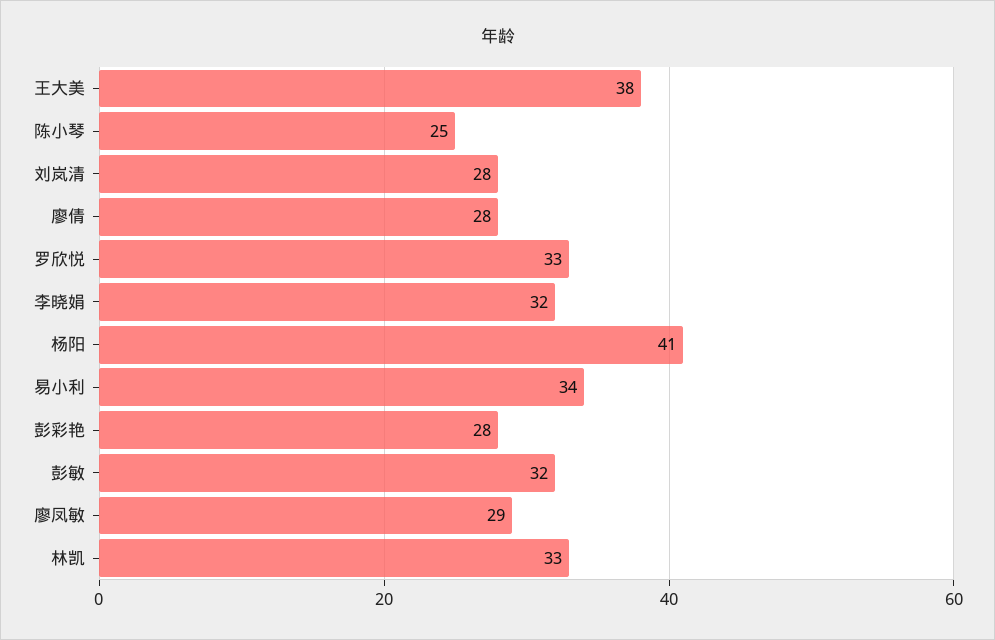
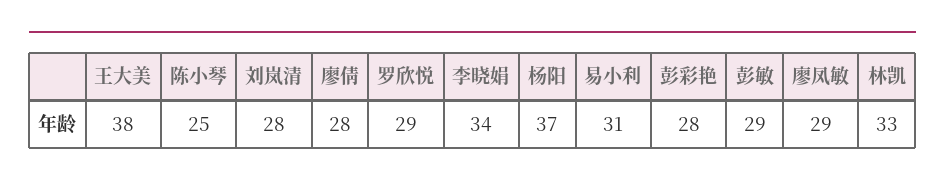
  {
    "王大美": 38,
    "陈小琴": 25,
    "刘岚清": 28,
    "廖倩": 28,
-   "罗欣悦": 33,
+   "罗欣悦": 29,
-   "李晓娟": 32,
+   "李晓娟": 34,
-   "杨阳": 41,
+   "杨阳": 37,
-   "易小利": 34,
+   "易小利": 31,
    "彭彩艳": 28,
-   "彭敏": 32,
+   "彭敏": 29,
    "廖凤敏": 29,
    "林凯": 33
  }

